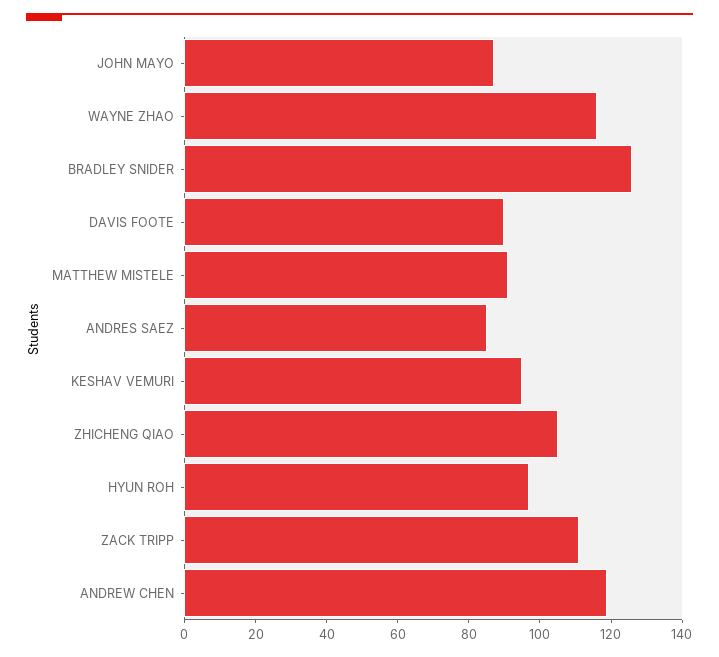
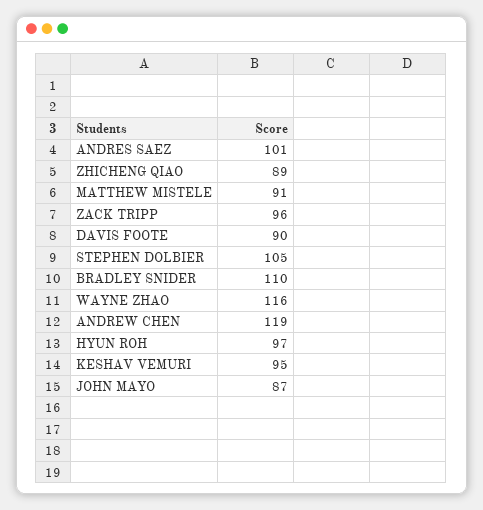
  {
    "JOHN MAYO": 87,
    "WAYNE ZHAO": 116,
-   "BRADLEY SNIDER": 125,
+   "BRADLEY SNIDER": 110,
    "DAVIS FOOTE": 90,
    "MATTHEW MISTELE": 91,
-   "ANDRES SAEZ": 85,
+   "ANDRES SAEZ": 101,
    "KESHAV VEMURI": 95,
-   "ZHICHENG QIAO": 105,
+   "ZHICHENG QIAO": 89,
    "HYUN ROH": 97,
-   "ZACK TRIPP": 110,
+   "ZACK TRIPP": 96,
-   "ANDREW CHEN": 119
+   "ANDREW CHEN": 119,
+   "STEPHEN DOLBIER": 105
  }

